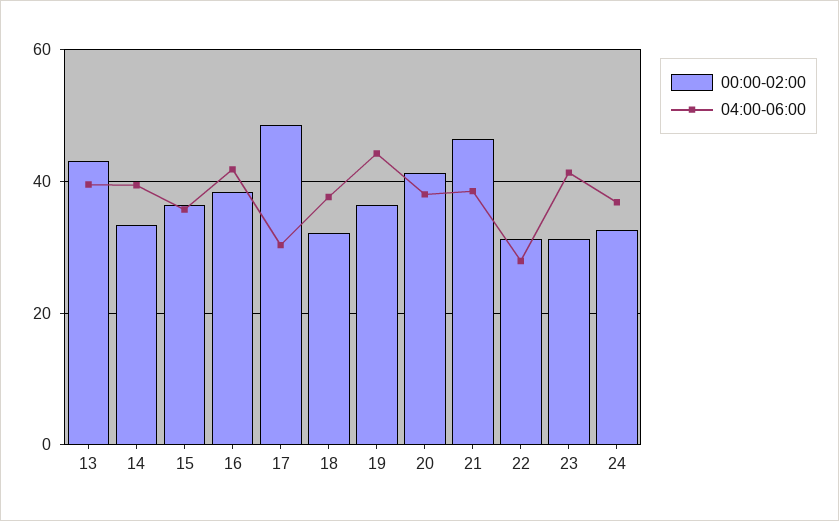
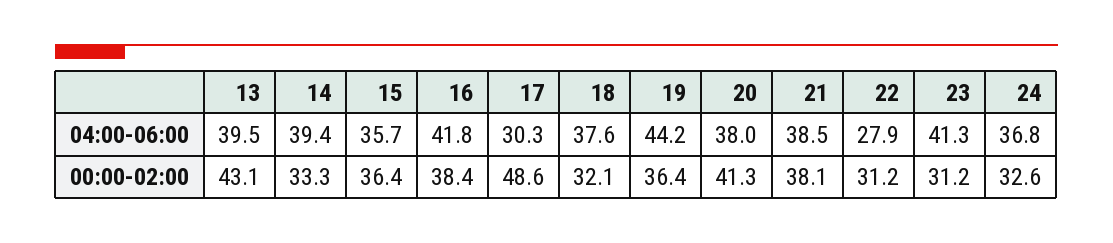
  {
    "00:00-02:00": {
      "13": 43.1,
      "14": 33.3,
      "15": 36.4,
      "16": 38.4,
      "17": 48.6,
      "18": 32.1,
      "19": 36.4,
      "20": 41.3,
-     "21": 46,
+     "21": 38.1,
      "22": 31.2,
      "23": 31.2,
      "24": 32.6
    },
    "04:00-06:00": {
      "13": 39.5,
      "14": 39.4,
      "15": 35.7,
      "16": 41.8,
      "17": 30.3,
      "18": 37.6,
      "19": 44.2,
      "20": 38,
      "21": 38.5,
      "22": 27.9,
      "23": 41.3,
      "24": 36.8
    }
  }

